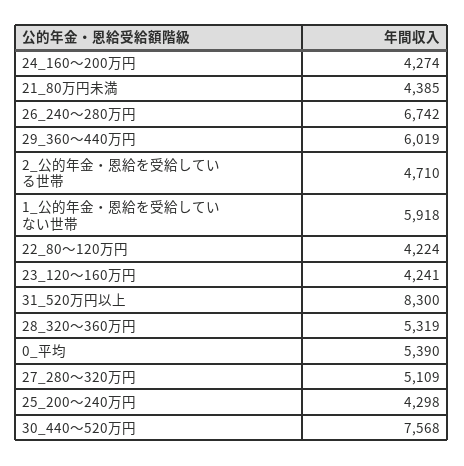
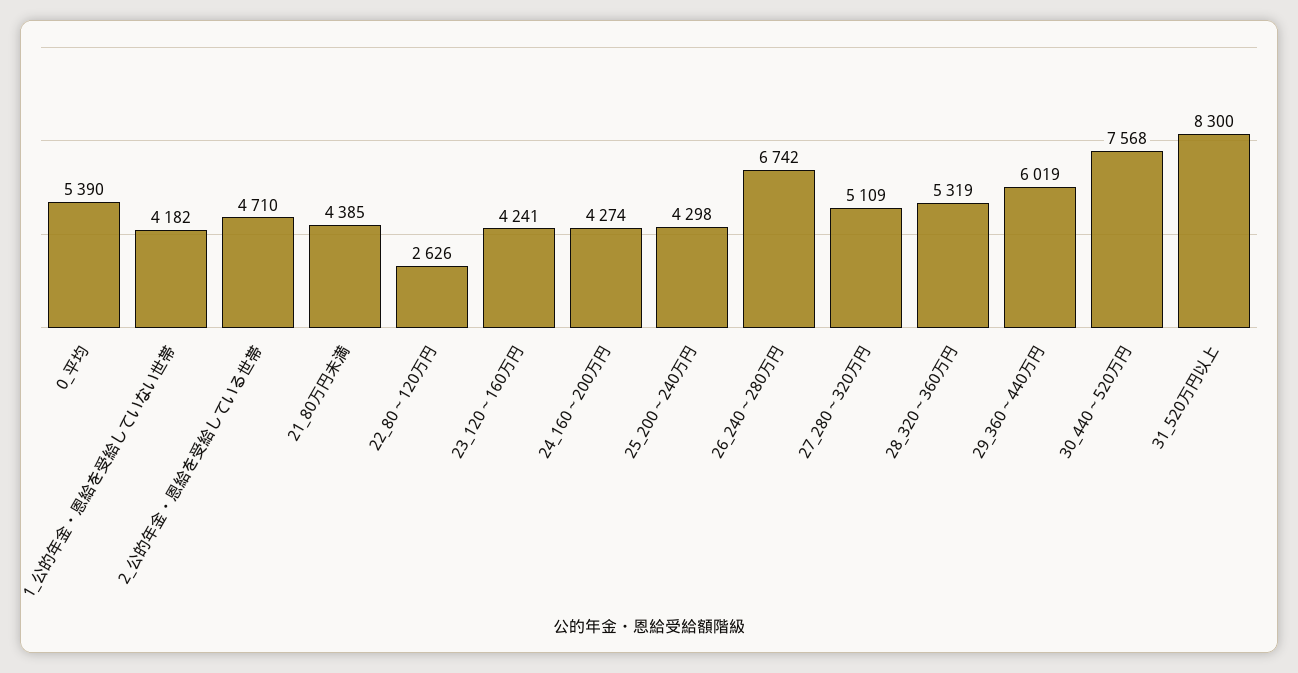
  {
    "24_160～200万円": 4274,
    "21_80万円未満": 4385,
    "26_240～280万円": 6742,
    "29_360～440万円": 6019,
    "2_公的年金・恩給を受給している世帯": 4710,
-   "1_公的年金・恩給を受給していない世帯": 5918,
+   "1_公的年金・恩給を受給していない世帯": 4182,
-   "22_80～120万円": 4224,
+   "22_80～120万円": 2626,
    "23_120～160万円": 4241,
    "31_520万円以上": 8300,
    "28_320～360万円": 5319,
    "0_平均": 5390,
    "27_280～320万円": 5109,
    "25_200～240万円": 4298,
    "30_440～520万円": 7568
  }

